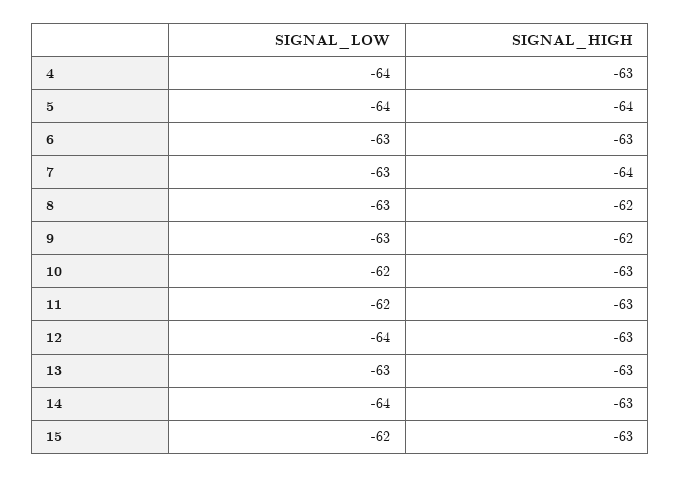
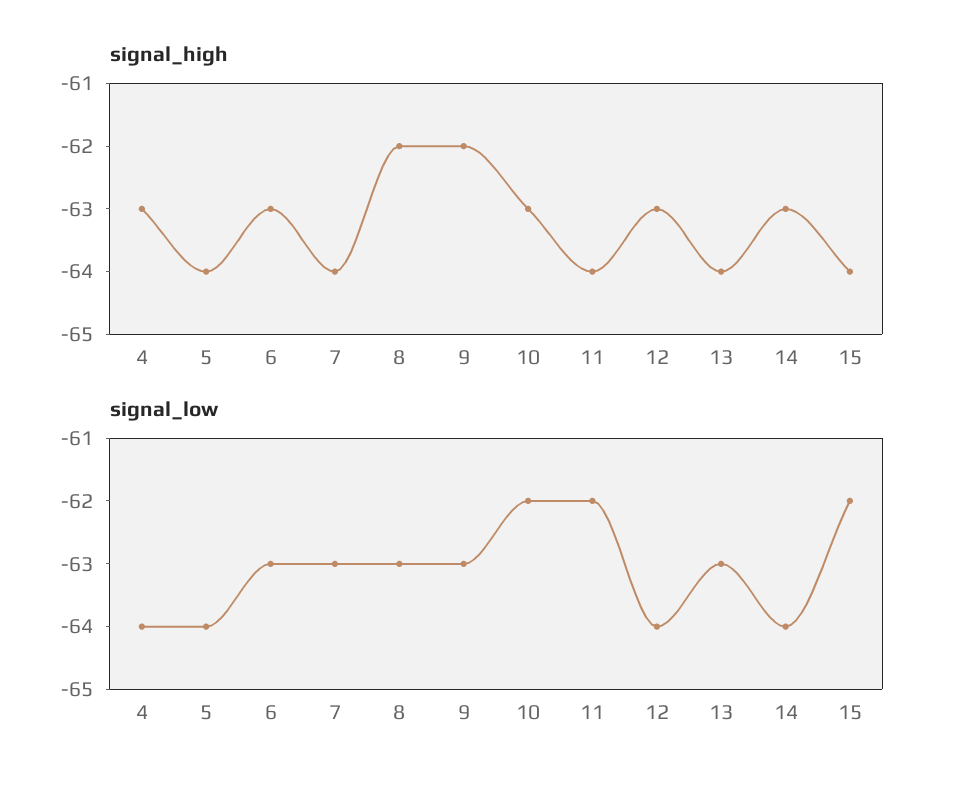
  {
    "SIGNAL_LOW": {
      "4": -64,
      "5": -64,
      "6": -63,
      "7": -63,
      "8": -63,
      "9": -63,
      "10": -62,
      "11": -62,
      "12": -64,
      "13": -63,
      "14": -64,
      "15": -62
    },
    "SIGNAL_HIGH": {
      "4": -63,
      "5": -64,
      "6": -63,
      "7": -64,
      "8": -62,
      "9": -62,
      "10": -63,
-     "11": -63,
+     "11": -64,
      "12": -63,
-     "13": -63,
+     "13": -64,
      "14": -63,
-     "15": -63
+     "15": -64
    }
  }

